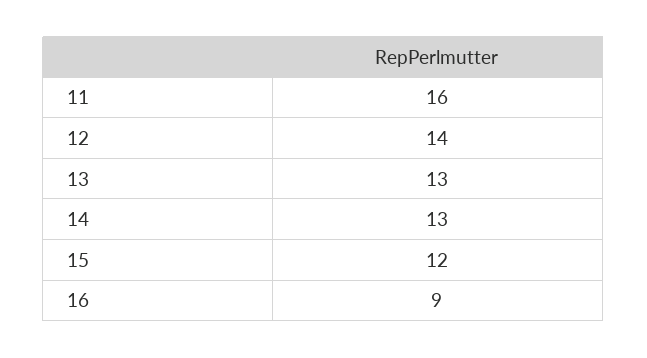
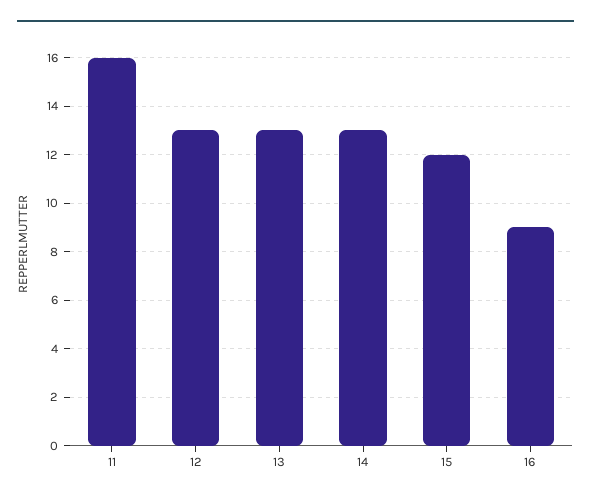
  {
    "11": 16,
-   "12": 14,
+   "12": 13,
    "13": 13,
    "14": 13,
    "15": 12,
    "16": 9
  }

